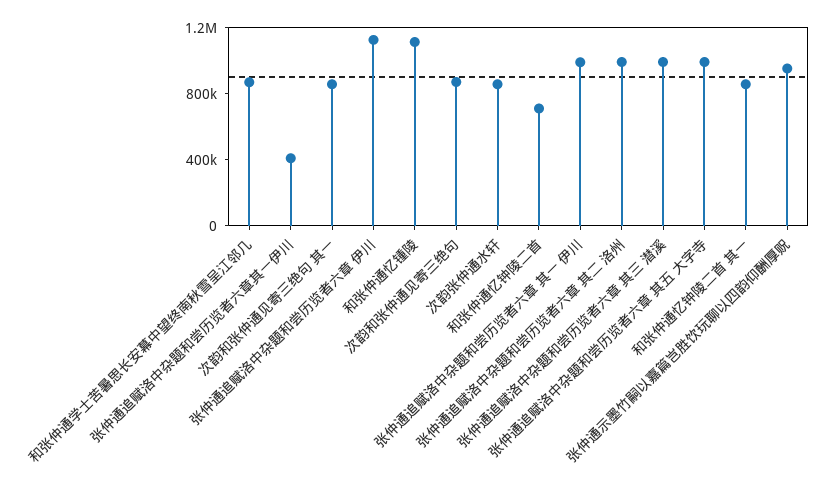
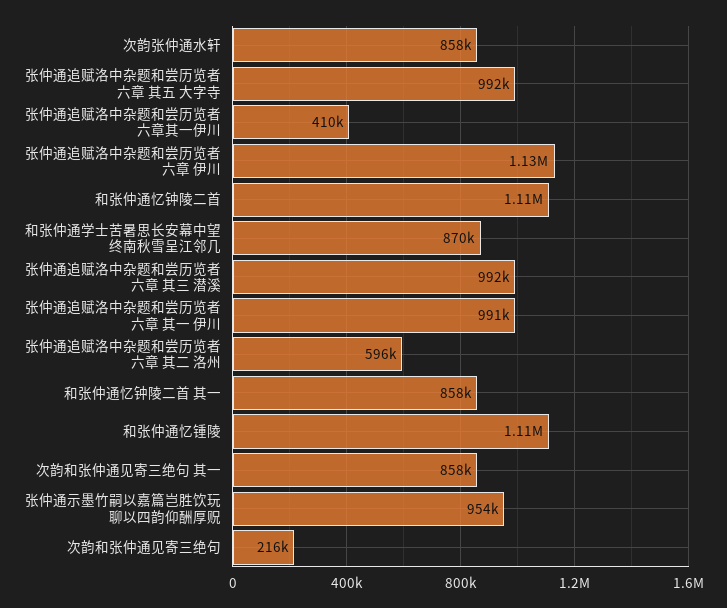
  {
    "和张仲通学士苦暑思长安幕中望终南秋雪呈江邻几": 870000,
    "张仲通追赋洛中杂题和尝历览者六章其一伊川": 410000,
    "次韵和张仲通见寄三绝句 其一": 858000,
    "张仲通追赋洛中杂题和尝历览者六章 伊川": 1130000,
    "和张仲通忆锺陵": 1110000,
-   "次韵和张仲通见寄三绝句": 900000,
+   "次韵和张仲通见寄三绝句": 216000,
    "次韵张仲通水轩": 858000,
-   "和张仲通忆钟陵二首": 700000,
+   "和张仲通忆钟陵二首": 1110000,
    "张仲通追赋洛中杂题和尝历览者六章 其一 伊川": 991000,
-   "张仲通追赋洛中杂题和尝历览者六章 其二 洛州": 1000000,
+   "张仲通追赋洛中杂题和尝历览者六章 其二 洛州": 596000,
    "张仲通追赋洛中杂题和尝历览者六章 其三 潜溪": 992000,
    "张仲通追赋洛中杂题和尝历览者六章 其五 大字寺": 992000,
    "和张仲通忆钟陵二首 其一": 858000,
    "张仲通示墨竹嗣以嘉篇岂胜饮玩聊以四韵仰酬厚贶": 954000
  }

